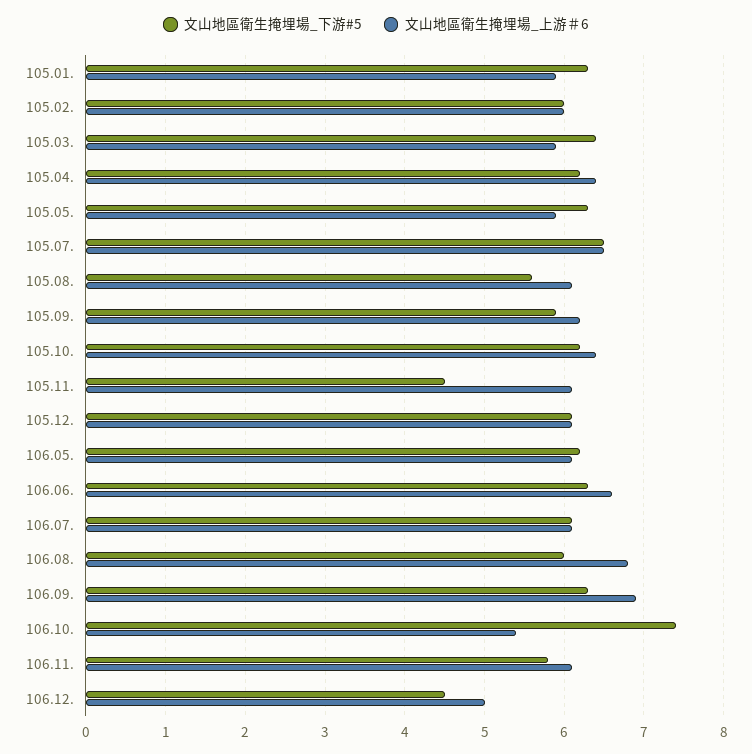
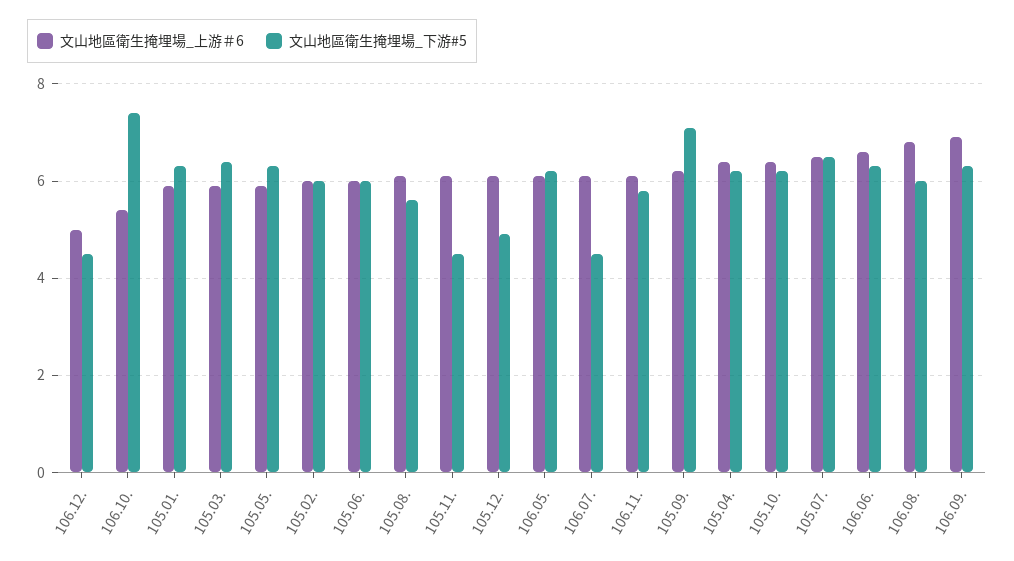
  {
    "文山地區衛生掩埋場_下游#5": {
      "105.01.": 6.3,
      "105.02.": 6,
      "105.03.": 6.4,
      "105.04.": 6.2,
      "105.05.": 6.3,
      "105.07.": 6.5,
      "105.08.": 5.6,
-     "105.09.": 5.9,
+     "105.09.": 7,
      "105.10.": 6.2,
      "105.11.": 4.5,
-     "105.12.": 6.1,
+     "105.12.": 5,
      "106.05.": 6.2,
      "106.06.": 6.3,
-     "106.07.": 6.1,
+     "106.07.": 4.5,
      "106.08.": 6,
      "106.09.": 6.3,
      "106.10.": 7.4,
      "106.11.": 5.8,
-     "106.12.": 4.5
+     "106.12.": 4.5,
+     "105.06.": 6
    },
    "文山地區衛生掩埋場_上游＃6": {
      "105.01.": 5.9,
      "105.02.": 6,
      "105.03.": 5.9,
      "105.04.": 6.4,
      "105.05.": 5.9,
      "105.07.": 6.5,
      "105.08.": 6.1,
      "105.09.": 6.2,
      "105.10.": 6.4,
      "105.11.": 6.1,
      "105.12.": 6.1,
      "106.05.": 6.1,
      "106.06.": 6.6,
      "106.07.": 6.1,
      "106.08.": 6.8,
      "106.09.": 6.9,
      "106.10.": 5.4,
      "106.11.": 6.1,
-     "106.12.": 5
+     "106.12.": 5,
+     "105.06.": 6
    }
  }

